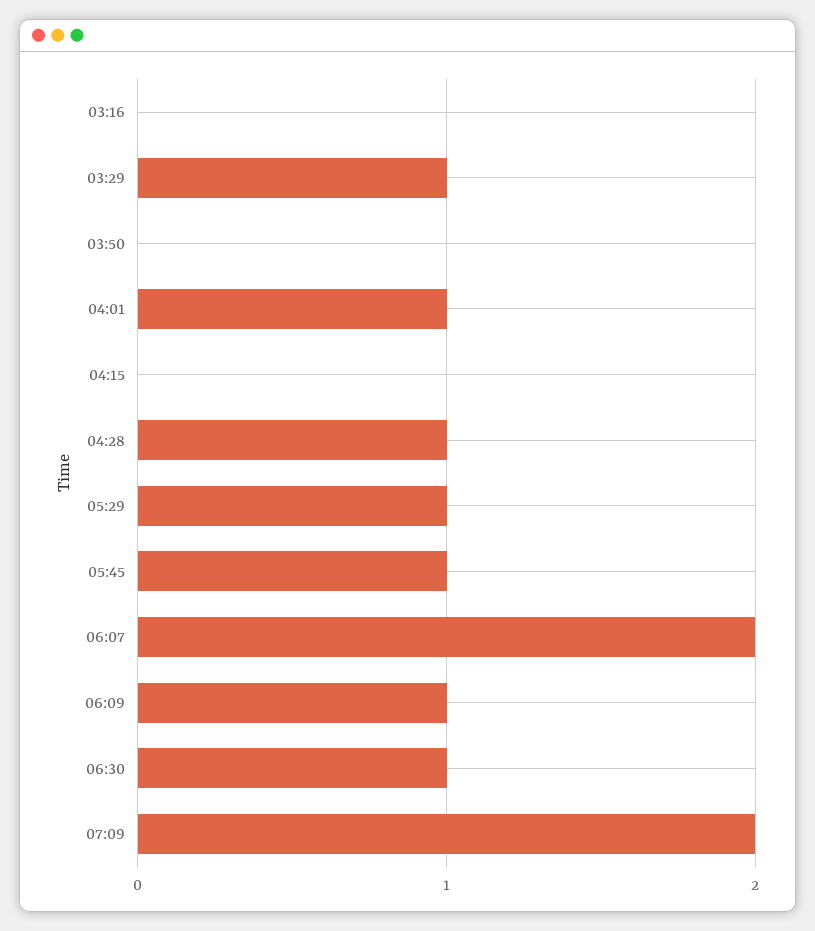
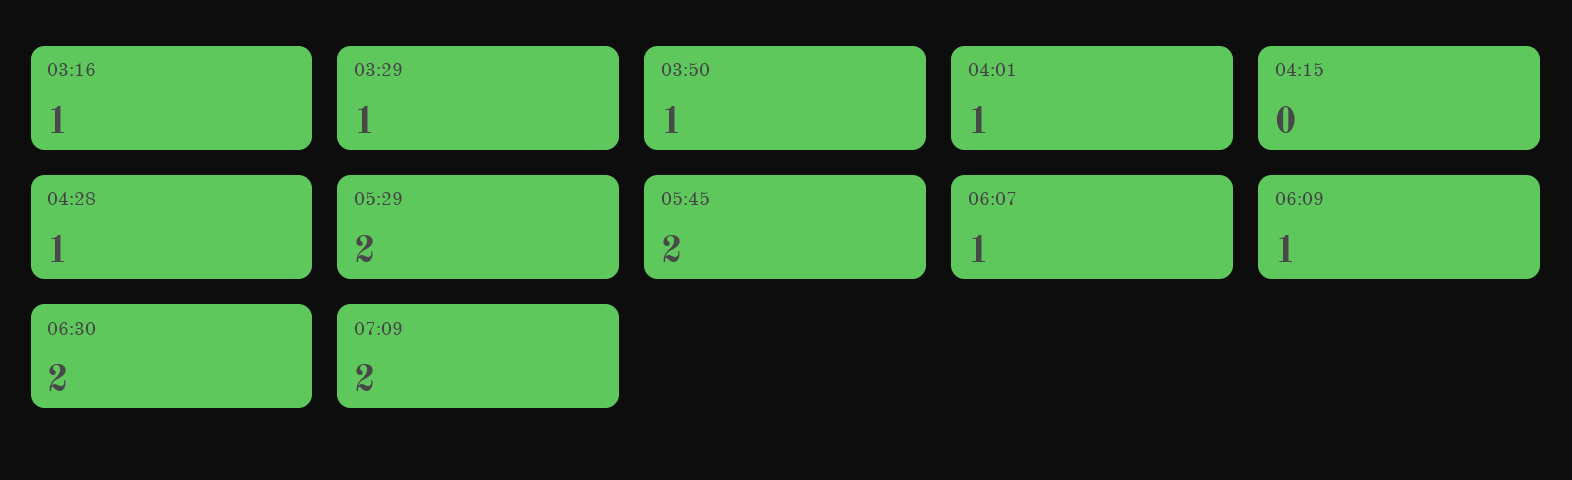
  {
-   "03:16": 0,
+   "03:16": 1,
    "03:29": 1,
-   "03:50": 0,
+   "03:50": 1,
    "04:01": 1,
    "04:15": 0,
    "04:28": 1,
-   "05:29": 1,
+   "05:29": 2,
-   "05:45": 1,
+   "05:45": 2,
-   "06:07": 2,
+   "06:07": 1,
    "06:09": 1,
-   "06:30": 1,
+   "06:30": 2,
    "07:09": 2
  }

